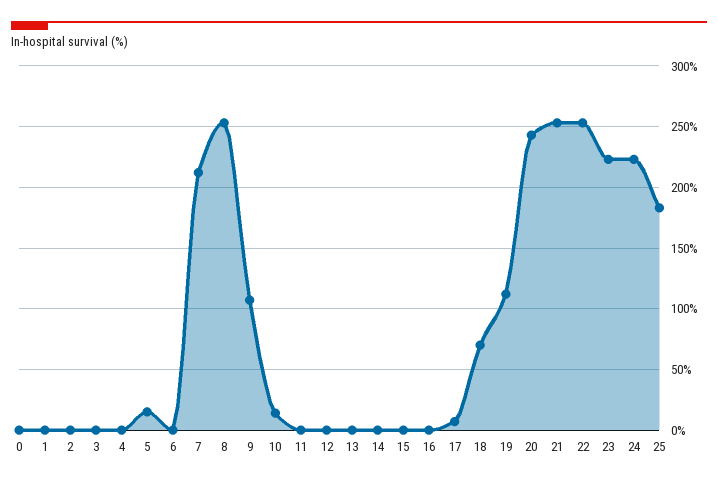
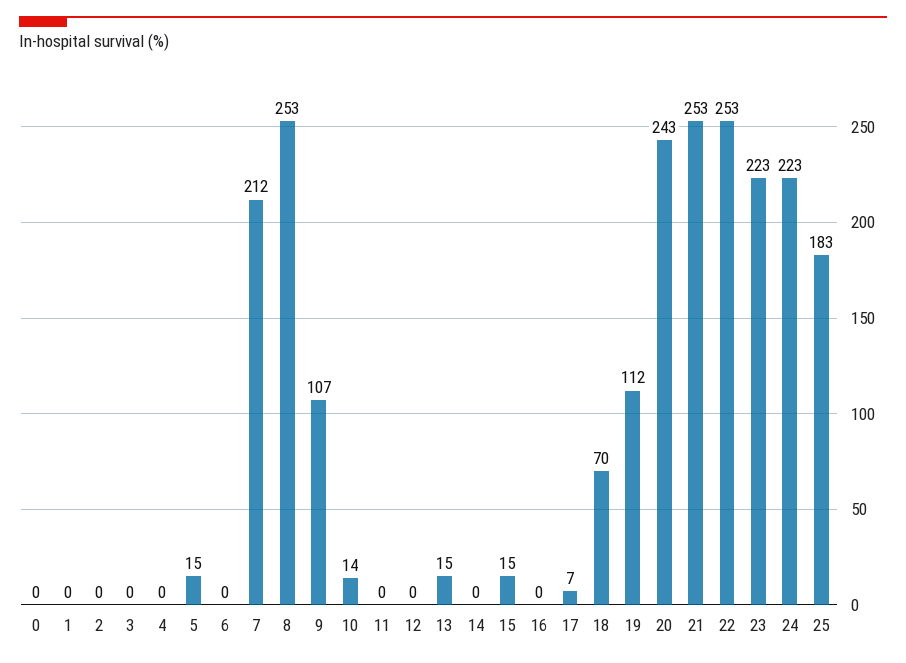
  {
    "0": 0,
    "1": 0,
    "2": 0,
    "3": 0,
    "4": 0,
    "5": 15,
    "6": 0,
    "7": 212,
    "8": 253,
    "9": 107,
    "10": 14,
    "11": 0,
    "12": 0,
-   "13": 0,
+   "13": 15,
    "14": 0,
-   "15": 0,
+   "15": 15,
    "16": 0,
    "17": 7,
    "18": 70,
    "19": 112,
    "20": 243,
    "21": 253,
    "22": 253,
    "23": 223,
    "24": 223,
    "25": 183
  }

